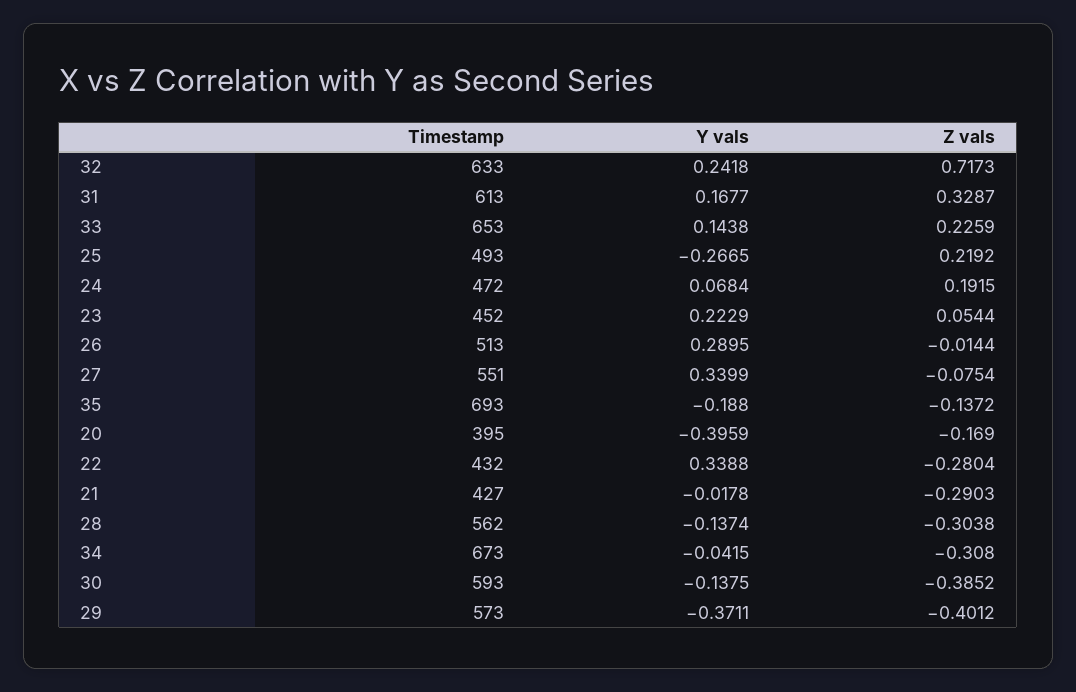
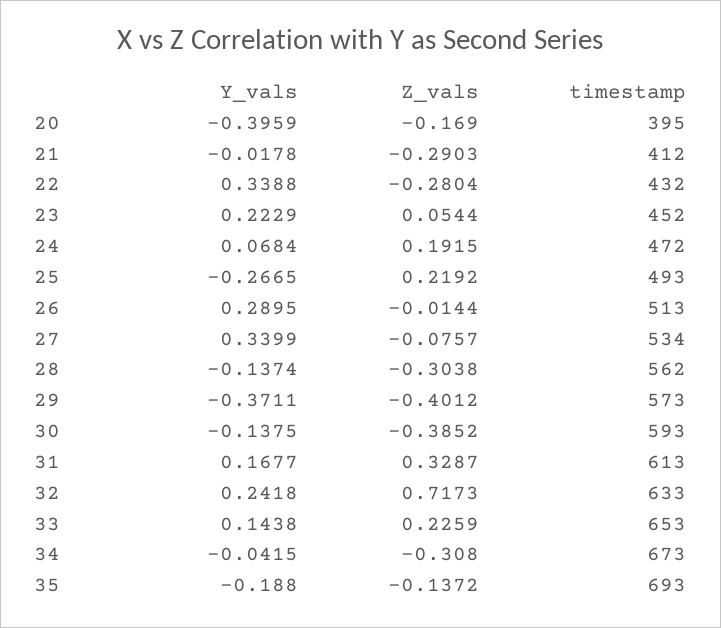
  {
    "Timestamp": {
      "32": 633,
      "31": 613,
      "33": 653,
      "25": 493,
      "24": 472,
      "23": 452,
      "26": 513,
-     "27": 551,
+     "27": 534,
      "35": 693,
      "20": 395,
      "22": 432,
-     "21": 427,
+     "21": 412,
      "28": 562,
      "34": 673,
      "30": 593,
      "29": 573
    },
    "Y vals": {
      "32": 0.2418,
      "31": 0.1677,
      "33": 0.1438,
      "25": -0.2665,
      "24": 0.0684,
      "23": 0.2229,
      "26": 0.2895,
      "27": 0.3399,
      "35": -0.188,
      "20": -0.3959,
      "22": 0.3388,
      "21": -0.0178,
      "28": -0.1374,
      "34": -0.0415,
      "30": -0.1375,
      "29": -0.3711
    },
    "Z vals": {
      "32": 0.7173,
      "31": 0.3287,
      "33": 0.2259,
      "25": 0.2192,
      "24": 0.1915,
      "23": 0.0544,
      "26": -0.0144,
-     "27": -0.0754,
+     "27": -0.0757,
      "35": -0.1372,
      "20": -0.169,
      "22": -0.2804,
      "21": -0.2903,
      "28": -0.3038,
      "34": -0.308,
      "30": -0.3852,
      "29": -0.4012
    }
  }

